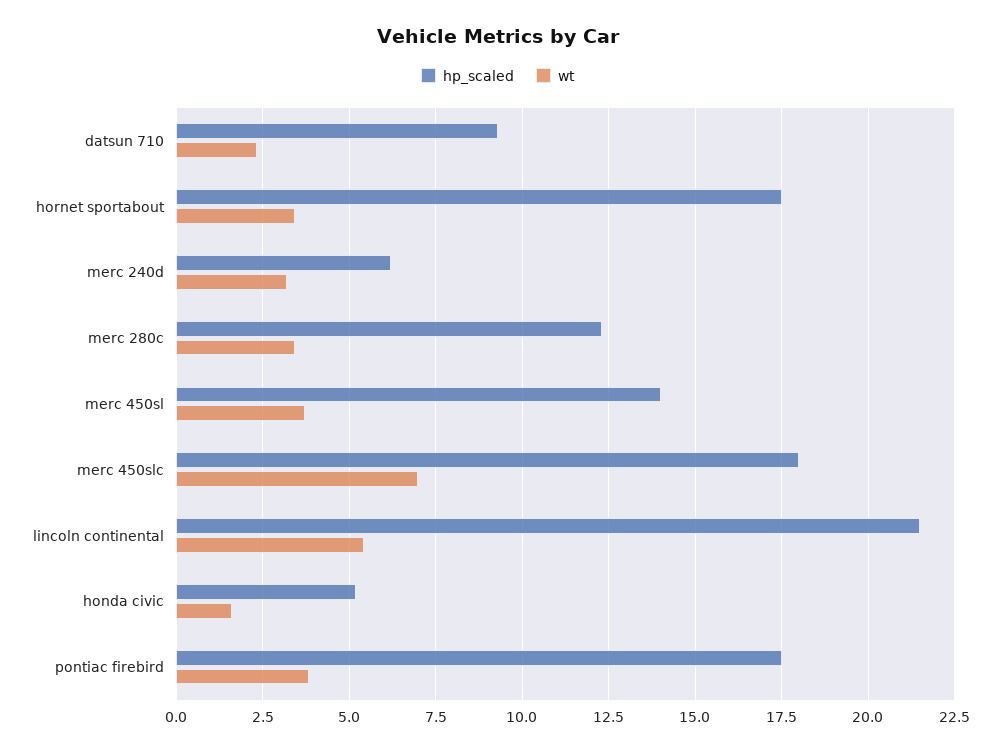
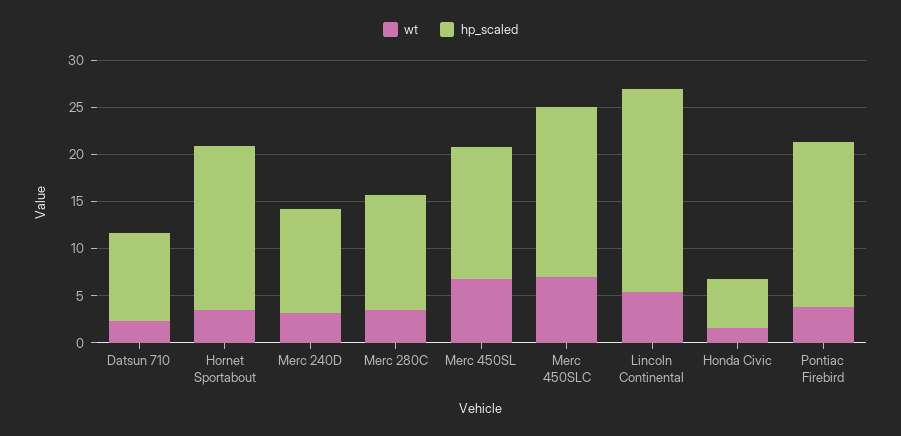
  {
    "hp_scaled": {
      "datsun 710": 9.25,
      "hornet sportabout": 17.5,
-     "merc 240d": 6.25,
+     "merc 240d": 11,
      "merc 280c": 12.25,
      "merc 450sl": 14,
      "merc 450slc": 18,
      "lincoln continental": 21.5,
      "honda civic": 5.25,
      "pontiac firebird": 17.5
    },
    "wt": {
      "datsun 710": 2.25,
      "hornet sportabout": 3.5,
      "merc 240d": 3.25,
      "merc 280c": 3.5,
-     "merc 450sl": 3.75,
+     "merc 450sl": 7,
      "merc 450slc": 7,
      "lincoln continental": 5.5,
      "honda civic": 1.5,
      "pontiac firebird": 3.75
    }
  }

